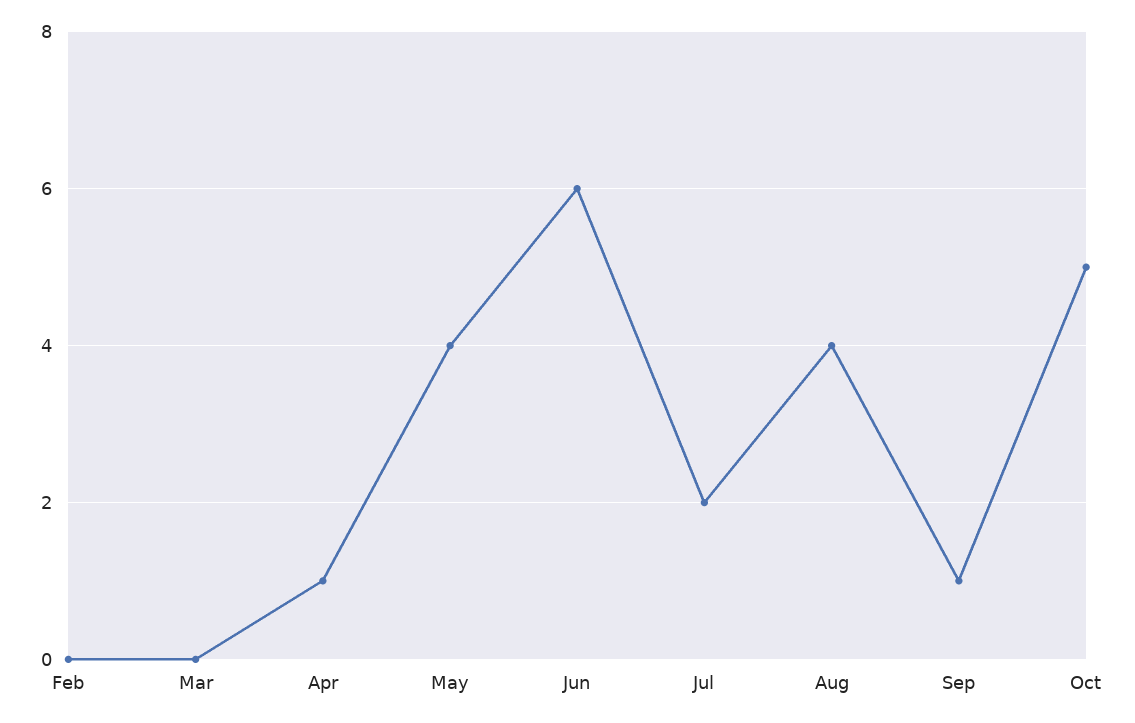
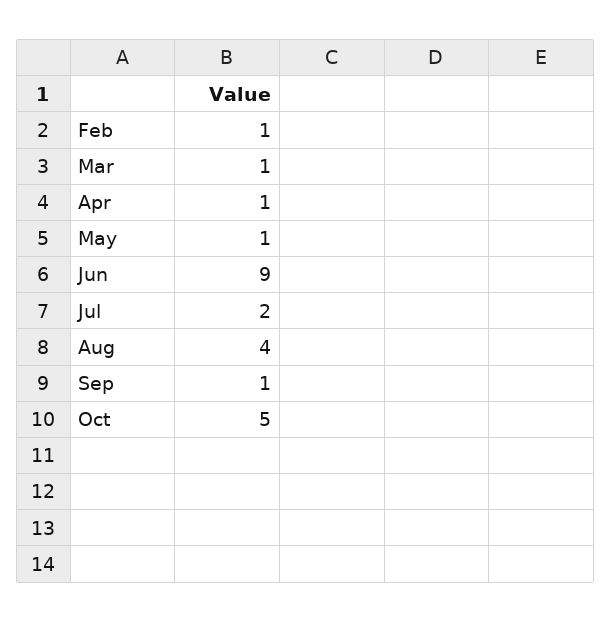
  {
-   "Feb": 0,
+   "Feb": 1,
-   "Mar": 0,
+   "Mar": 1,
    "Apr": 1,
-   "May": 4,
+   "May": 1,
-   "Jun": 6,
+   "Jun": 9,
    "Jul": 2,
    "Aug": 4,
    "Sep": 1,
    "Oct": 5
  }

